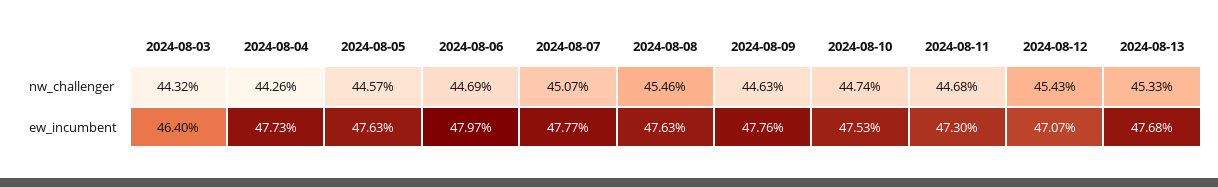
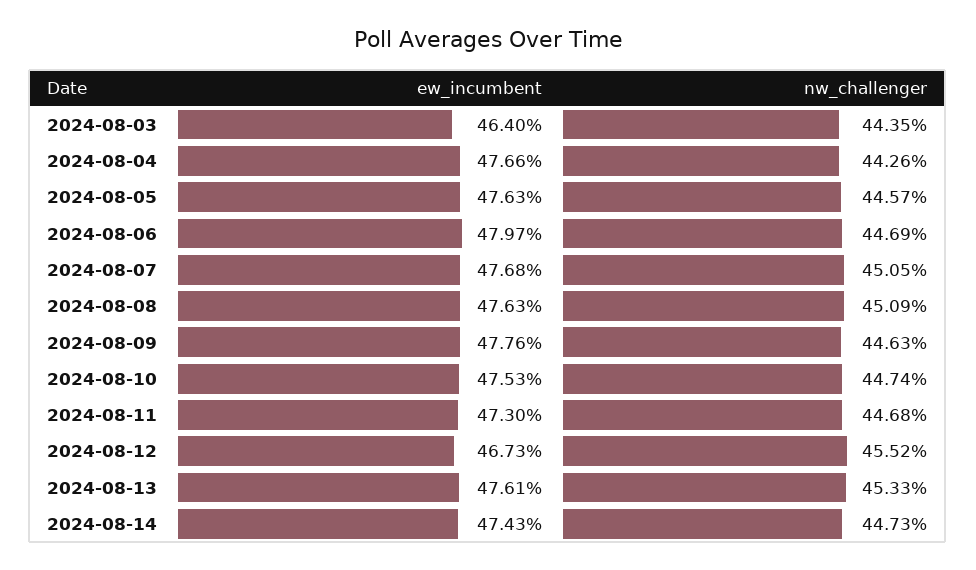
  {
    "2024-08-03": {
-     "nw_challenger": 44.32,
+     "nw_challenger": 44.35,
      "ew_incumbent": 46.4
    },
    "2024-08-04": {
      "nw_challenger": 44.26,
-     "ew_incumbent": 47.73
+     "ew_incumbent": 47.66
    },
    "2024-08-05": {
      "nw_challenger": 44.57,
      "ew_incumbent": 47.63
    },
    "2024-08-06": {
      "nw_challenger": 44.69,
      "ew_incumbent": 47.97
    },
    "2024-08-07": {
-     "nw_challenger": 45.07,
+     "nw_challenger": 45.05,
-     "ew_incumbent": 47.77
+     "ew_incumbent": 47.68
    },
    "2024-08-08": {
-     "nw_challenger": 45.46,
+     "nw_challenger": 45.09,
      "ew_incumbent": 47.63
    },
    "2024-08-09": {
      "nw_challenger": 44.63,
      "ew_incumbent": 47.76
    },
    "2024-08-10": {
      "nw_challenger": 44.74,
      "ew_incumbent": 47.53
    },
    "2024-08-11": {
      "nw_challenger": 44.68,
      "ew_incumbent": 47.3
    },
    "2024-08-12": {
-     "nw_challenger": 45.43,
+     "nw_challenger": 45.52,
-     "ew_incumbent": 47.07
+     "ew_incumbent": 46.73
    },
    "2024-08-13": {
      "nw_challenger": 45.33,
-     "ew_incumbent": 47.68
+     "ew_incumbent": 47.61
-   }
+   },
+   "2024-08-14": {
+     "ew_incumbent": 47.43,
+     "nw_challenger": 44.73
+   }
  }

